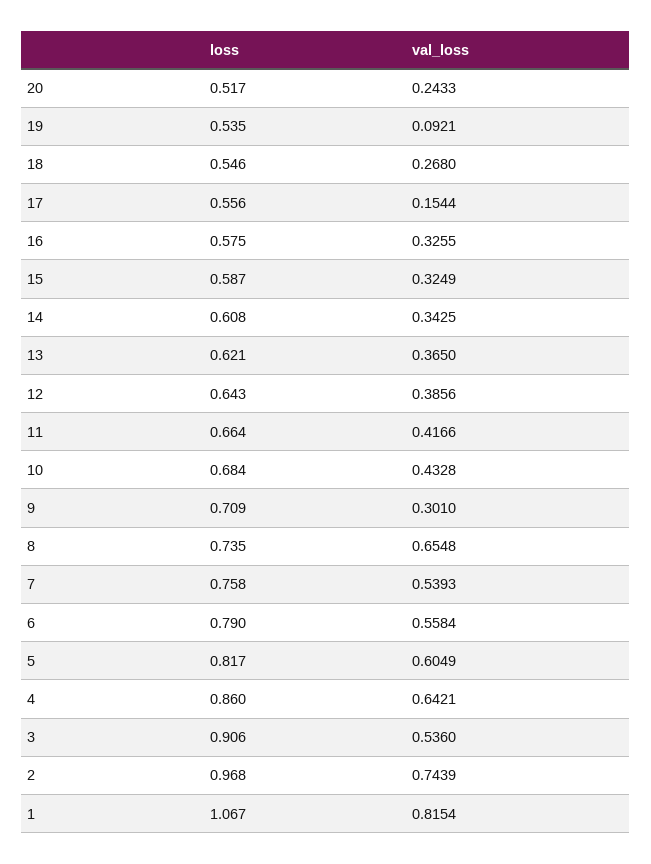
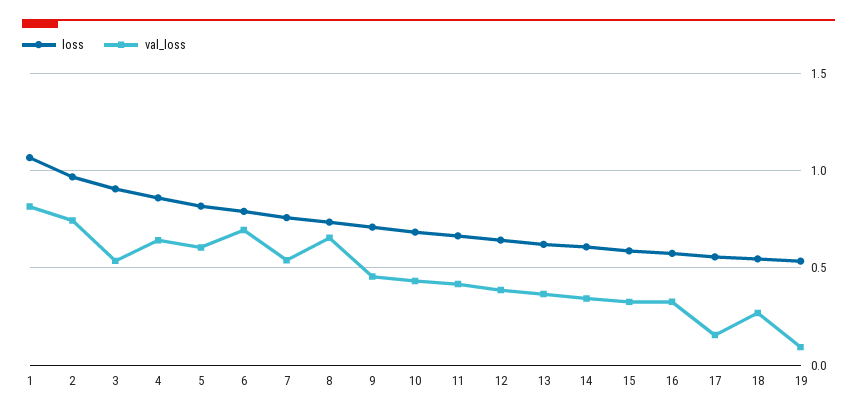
  {
    "loss": {
-     "20": 0.517,
      "19": 0.535,
      "18": 0.546,
      "17": 0.556,
      "16": 0.575,
      "15": 0.587,
      "14": 0.608,
      "13": 0.621,
      "12": 0.643,
      "11": 0.664,
      "10": 0.684,
      "9": 0.709,
      "8": 0.735,
      "7": 0.758,
      "6": 0.79,
      "5": 0.817,
      "4": 0.86,
      "3": 0.906,
      "2": 0.968,
      "1": 1.067
    },
    "val_loss": {
-     "20": 0.2433,
      "19": 0.0921,
      "18": 0.268,
      "17": 0.1544,
      "16": 0.3255,
      "15": 0.3249,
      "14": 0.3425,
      "13": 0.365,
      "12": 0.3856,
      "11": 0.4166,
      "10": 0.4328,
-     "9": 0.301,
+     "9": 0.45,
      "8": 0.6548,
      "7": 0.5393,
-     "6": 0.5584,
+     "6": 0.7,
      "5": 0.6049,
      "4": 0.6421,
      "3": 0.536,
      "2": 0.7439,
      "1": 0.8154
    }
  }

